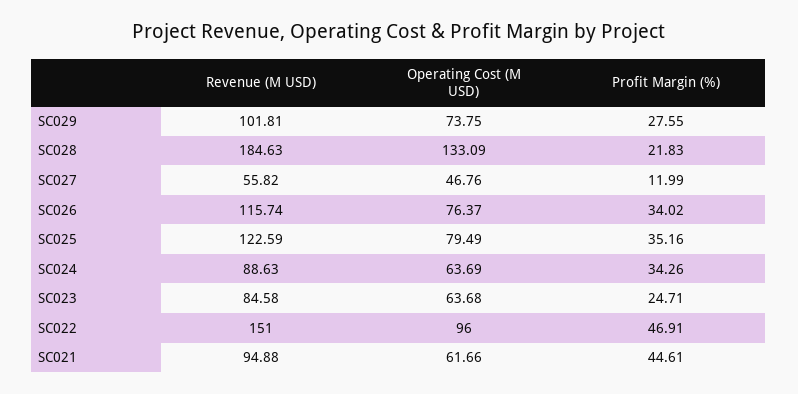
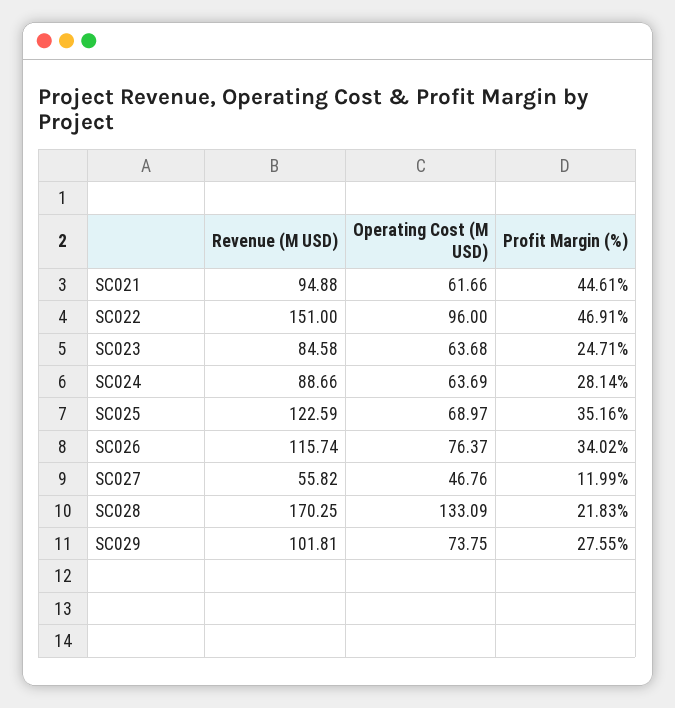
  {
    "Revenue (M USD)": {
      "SC029": 101.81,
-     "SC028": 184.63,
+     "SC028": 170.25,
      "SC027": 55.82,
      "SC026": 115.74,
      "SC025": 122.59,
-     "SC024": 88.63,
+     "SC024": 88.66,
      "SC023": 84.58,
      "SC022": 151,
      "SC021": 94.88
    },
    "Operating Cost (M USD)": {
      "SC029": 73.75,
      "SC028": 133.09,
      "SC027": 46.76,
      "SC026": 76.37,
-     "SC025": 79.49,
+     "SC025": 68.97,
      "SC024": 63.69,
      "SC023": 63.68,
      "SC022": 96,
      "SC021": 61.66
    },
    "Profit Margin (%)": {
      "SC029": 27.55,
      "SC028": 21.83,
      "SC027": 11.99,
      "SC026": 34.02,
      "SC025": 35.16,
-     "SC024": 34.26,
+     "SC024": 28.14,
      "SC023": 24.71,
      "SC022": 46.91,
      "SC021": 44.61
    }
  }

